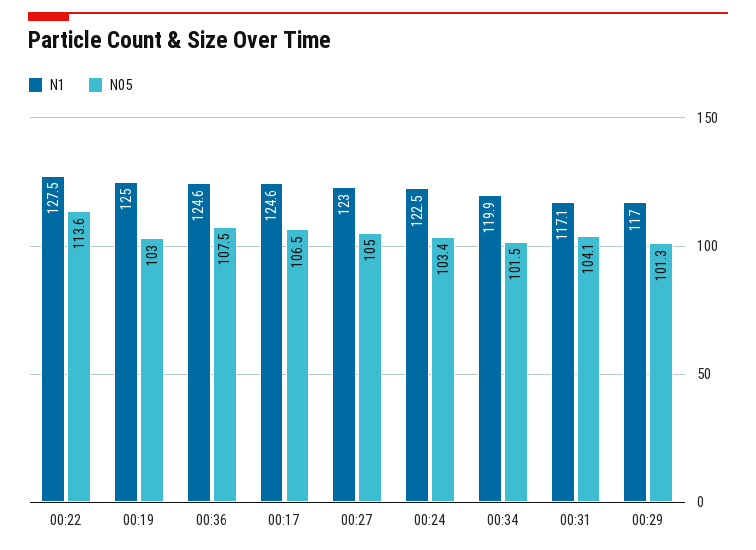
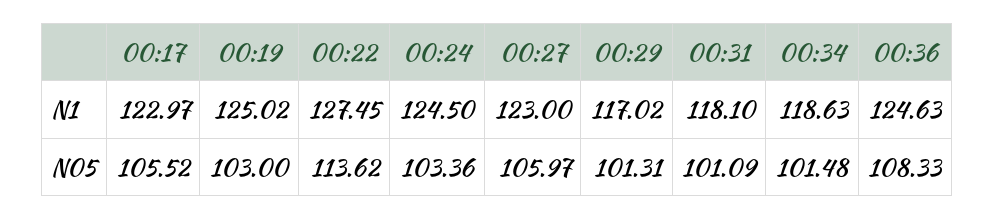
  {
    "N1": {
      "00:22": 127.45,
      "00:19": 125.02,
      "00:36": 124.63,
-     "00:17": 124.6,
+     "00:17": 122.97,
      "00:27": 123,
-     "00:24": 122.5,
+     "00:24": 124.5,
-     "00:34": 119.9,
+     "00:34": 118.63,
-     "00:31": 117.1,
+     "00:31": 118.1,
      "00:29": 117.02
    },
    "N05": {
      "00:22": 113.62,
      "00:19": 103,
-     "00:36": 107.5,
+     "00:36": 108.33,
-     "00:17": 106.5,
+     "00:17": 105.52,
-     "00:27": 105,
+     "00:27": 105.97,
      "00:24": 103.36,
      "00:34": 101.48,
-     "00:31": 104.1,
+     "00:31": 101.09,
      "00:29": 101.31
    }
  }

